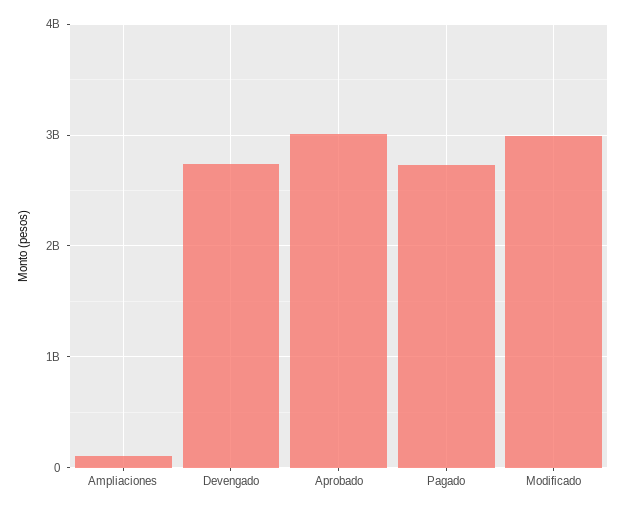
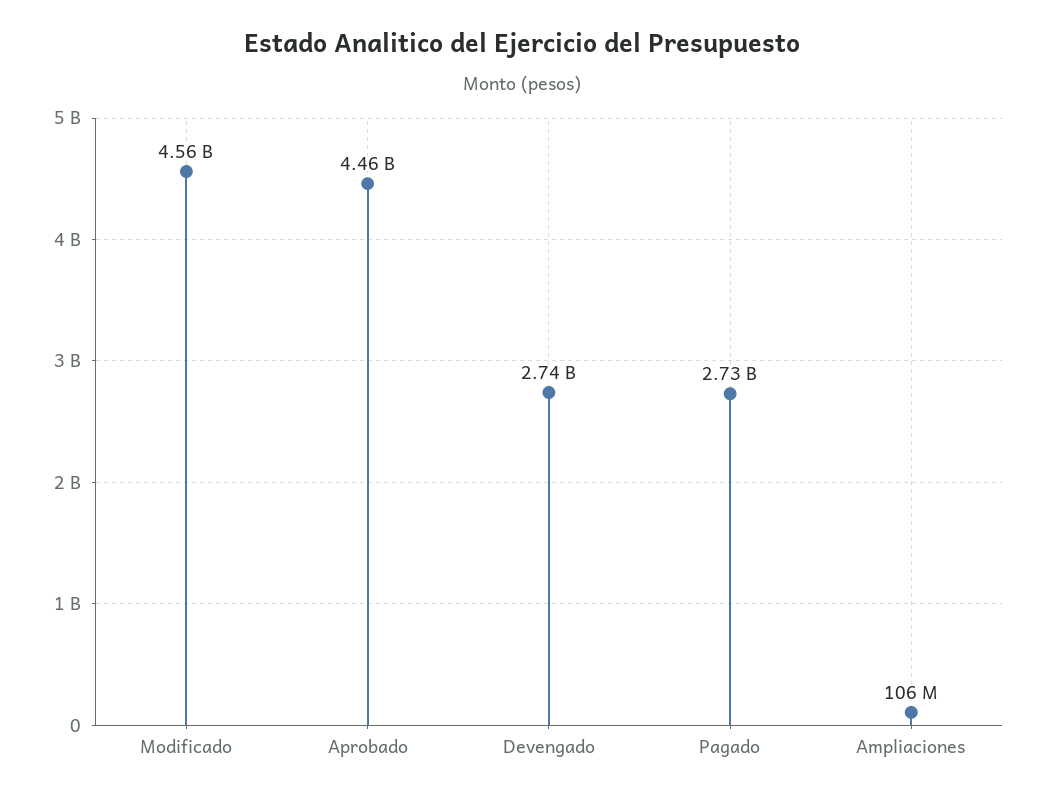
  {
    "Ampliaciones": 106000000,
    "Devengado": 2740000000,
-   "Aprobado": 3000000000,
+   "Aprobado": 4460000000,
    "Pagado": 2730000000,
-   "Modificado": 3000000000
+   "Modificado": 4560000000
  }

